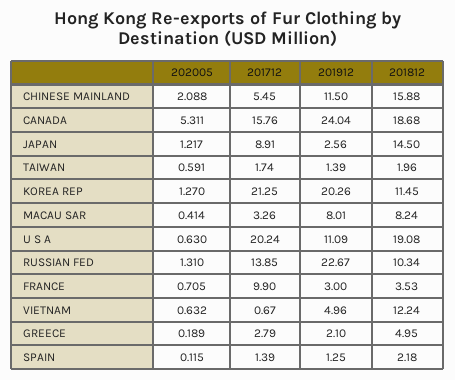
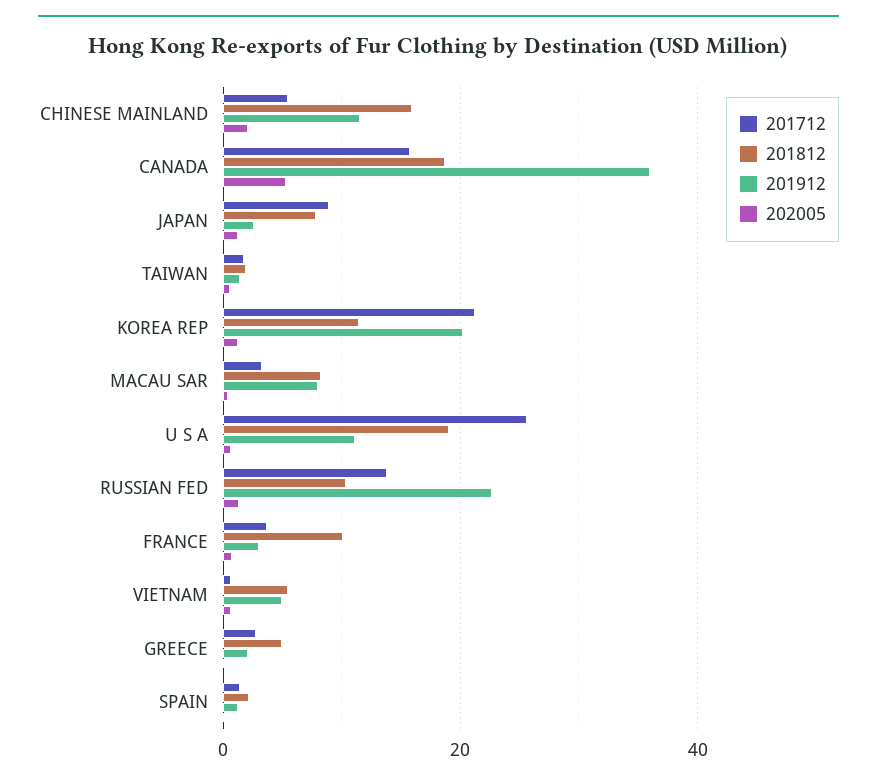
  {
    "202005": {
      "CHINESE MAINLAND": 2.088,
      "CANADA": 5.311,
      "JAPAN": 1.217,
      "TAIWAN": 0.591,
      "KOREA REP": 1.27,
      "MACAU SAR": 0.414,
      "U S A": 0.63,
      "RUSSIAN FED": 1.31,
      "FRANCE": 0.705,
      "VIETNAM": 0.632,
      "GREECE": 0.189,
      "SPAIN": 0.115
    },
    "201712": {
      "CHINESE MAINLAND": 5.45,
      "CANADA": 15.76,
      "JAPAN": 8.91,
      "TAIWAN": 1.74,
      "KOREA REP": 21.25,
      "MACAU SAR": 3.26,
-     "U S A": 20.24,
+     "U S A": 26,
      "RUSSIAN FED": 13.85,
-     "FRANCE": 9.9,
+     "FRANCE": 4,
      "VIETNAM": 0.67,
      "GREECE": 2.79,
      "SPAIN": 1.39
    },
    "201912": {
      "CHINESE MAINLAND": 11.5,
-     "CANADA": 24.04,
+     "CANADA": 36,
      "JAPAN": 2.56,
      "TAIWAN": 1.39,
      "KOREA REP": 20.26,
      "MACAU SAR": 8.01,
      "U S A": 11.09,
      "RUSSIAN FED": 22.67,
      "FRANCE": 3,
      "VIETNAM": 4.96,
      "GREECE": 2.1,
      "SPAIN": 1.25
    },
    "201812": {
      "CHINESE MAINLAND": 15.88,
      "CANADA": 18.68,
-     "JAPAN": 14.5,
+     "JAPAN": 8,
      "TAIWAN": 1.96,
      "KOREA REP": 11.45,
      "MACAU SAR": 8.24,
      "U S A": 19.08,
      "RUSSIAN FED": 10.34,
-     "FRANCE": 3.53,
+     "FRANCE": 10,
-     "VIETNAM": 12.24,
+     "VIETNAM": 6,
      "GREECE": 4.95,
      "SPAIN": 2.18
    }
  }

